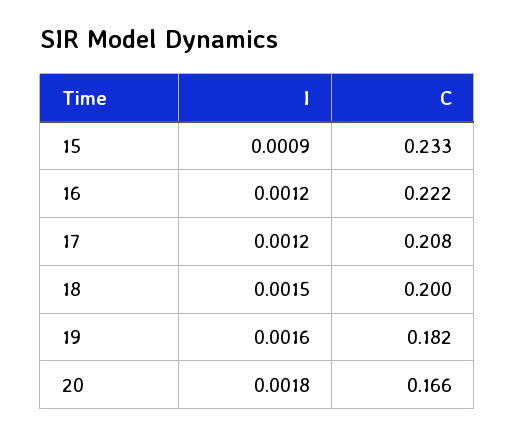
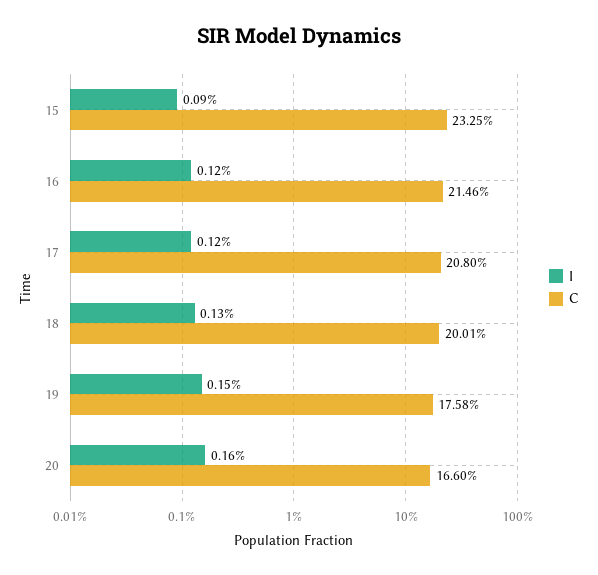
  {
    "I": {
      "15": 0.0009,
      "16": 0.0012,
      "17": 0.0012,
-     "18": 0.0015,
+     "18": 0.0013,
-     "19": 0.0016,
+     "19": 0.0015,
-     "20": 0.0018
+     "20": 0.0016
    },
    "C": {
      "15": 0.2325,
-     "16": 0.222,
+     "16": 0.2146,
      "17": 0.208,
      "18": 0.2001,
-     "19": 0.182,
+     "19": 0.1758,
      "20": 0.166
    }
  }

